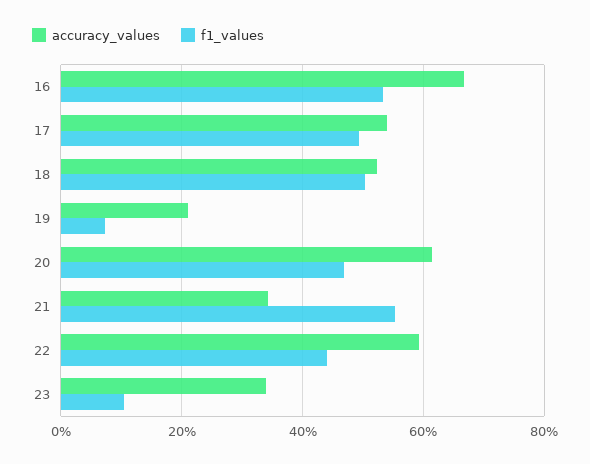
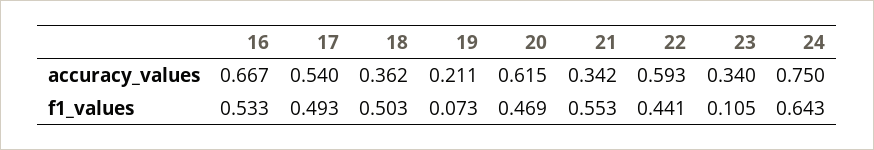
  {
    "accuracy_values": {
      "16": 0.667,
      "17": 0.54,
-     "18": 0.52,
+     "18": 0.362,
      "19": 0.211,
      "20": 0.615,
      "21": 0.342,
      "22": 0.593,
-     "23": 0.34
+     "23": 0.34,
+     "24": 0.75
    },
    "f1_values": {
      "16": 0.533,
      "17": 0.493,
      "18": 0.503,
      "19": 0.073,
      "20": 0.469,
      "21": 0.553,
      "22": 0.441,
-     "23": 0.105
+     "23": 0.105,
+     "24": 0.643
    }
  }

